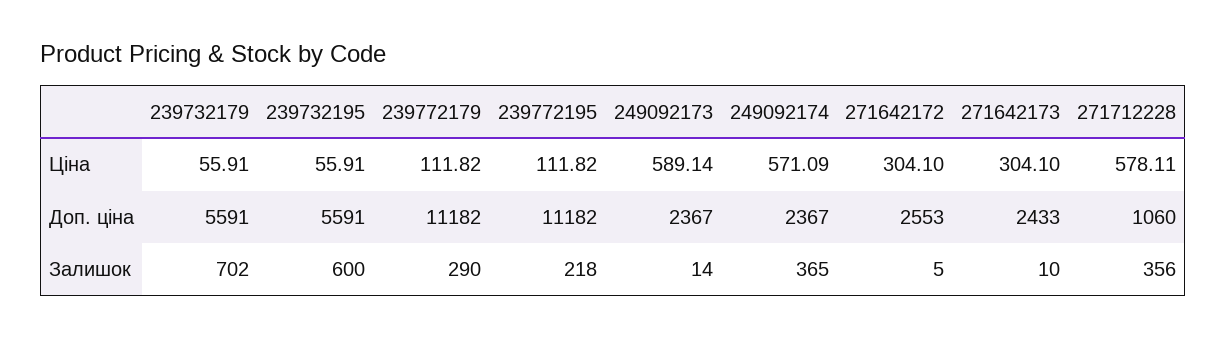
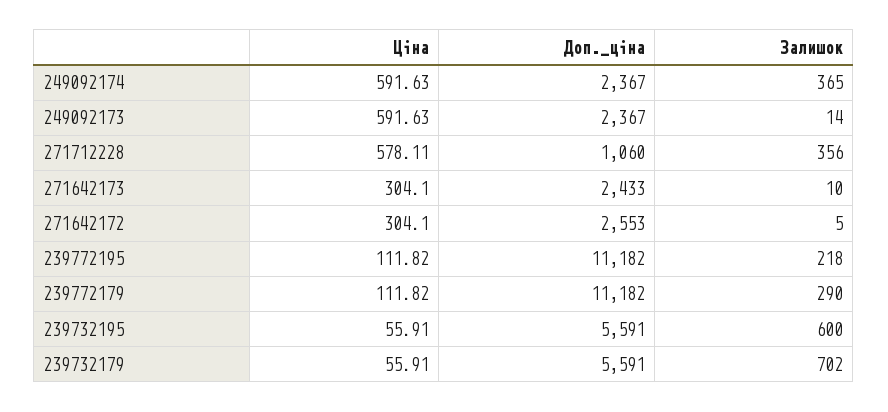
  {
    "239732179": {
      "Ціна": 55.91,
      "Доп. ціна": 5591,
      "Залишок": 702
    },
    "239732195": {
      "Ціна": 55.91,
      "Доп. ціна": 5591,
      "Залишок": 600
    },
    "239772179": {
      "Ціна": 111.82,
      "Доп. ціна": 11182,
      "Залишок": 290
    },
    "239772195": {
      "Ціна": 111.82,
      "Доп. ціна": 11182,
      "Залишок": 218
    },
    "249092173": {
-     "Ціна": 589.14,
+     "Ціна": 591.63,
      "Доп. ціна": 2367,
      "Залишок": 14
    },
    "249092174": {
-     "Ціна": 571.09,
+     "Ціна": 591.63,
      "Доп. ціна": 2367,
      "Залишок": 365
    },
    "271642172": {
      "Ціна": 304.1,
      "Доп. ціна": 2553,
      "Залишок": 5
    },
    "271642173": {
      "Ціна": 304.1,
      "Доп. ціна": 2433,
      "Залишок": 10
    },
    "271712228": {
      "Ціна": 578.11,
      "Доп. ціна": 1060,
      "Залишок": 356
    }
  }

